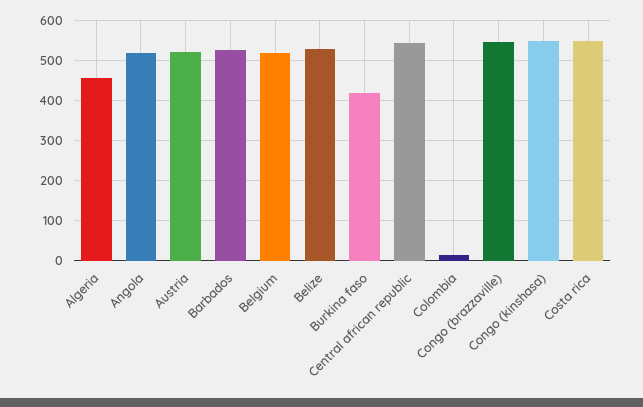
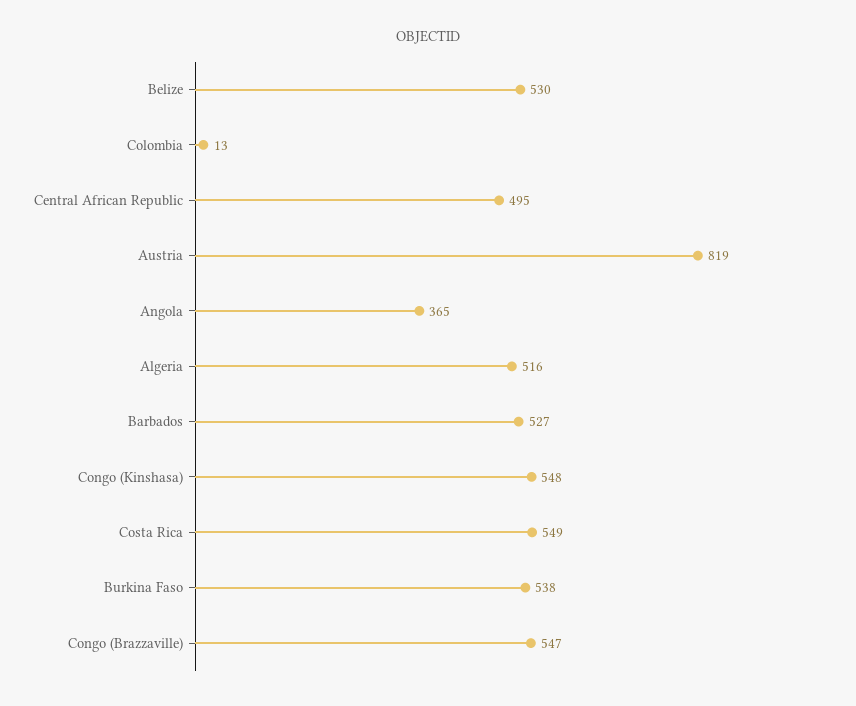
  {
-   "Algeria": 460,
+   "Algeria": 516,
-   "Angola": 520,
+   "Angola": 365,
-   "Austria": 520,
+   "Austria": 819,
    "Barbados": 527,
-   "Belgium": 520,
    "Belize": 530,
-   "Burkina faso": 420,
+   "Burkina faso": 538,
-   "Central african republic": 540,
+   "Central african republic": 495,
    "Colombia": 13,
    "Congo (brazzaville)": 547,
    "Congo (kinshasa)": 548,
    "Costa rica": 549
  }

